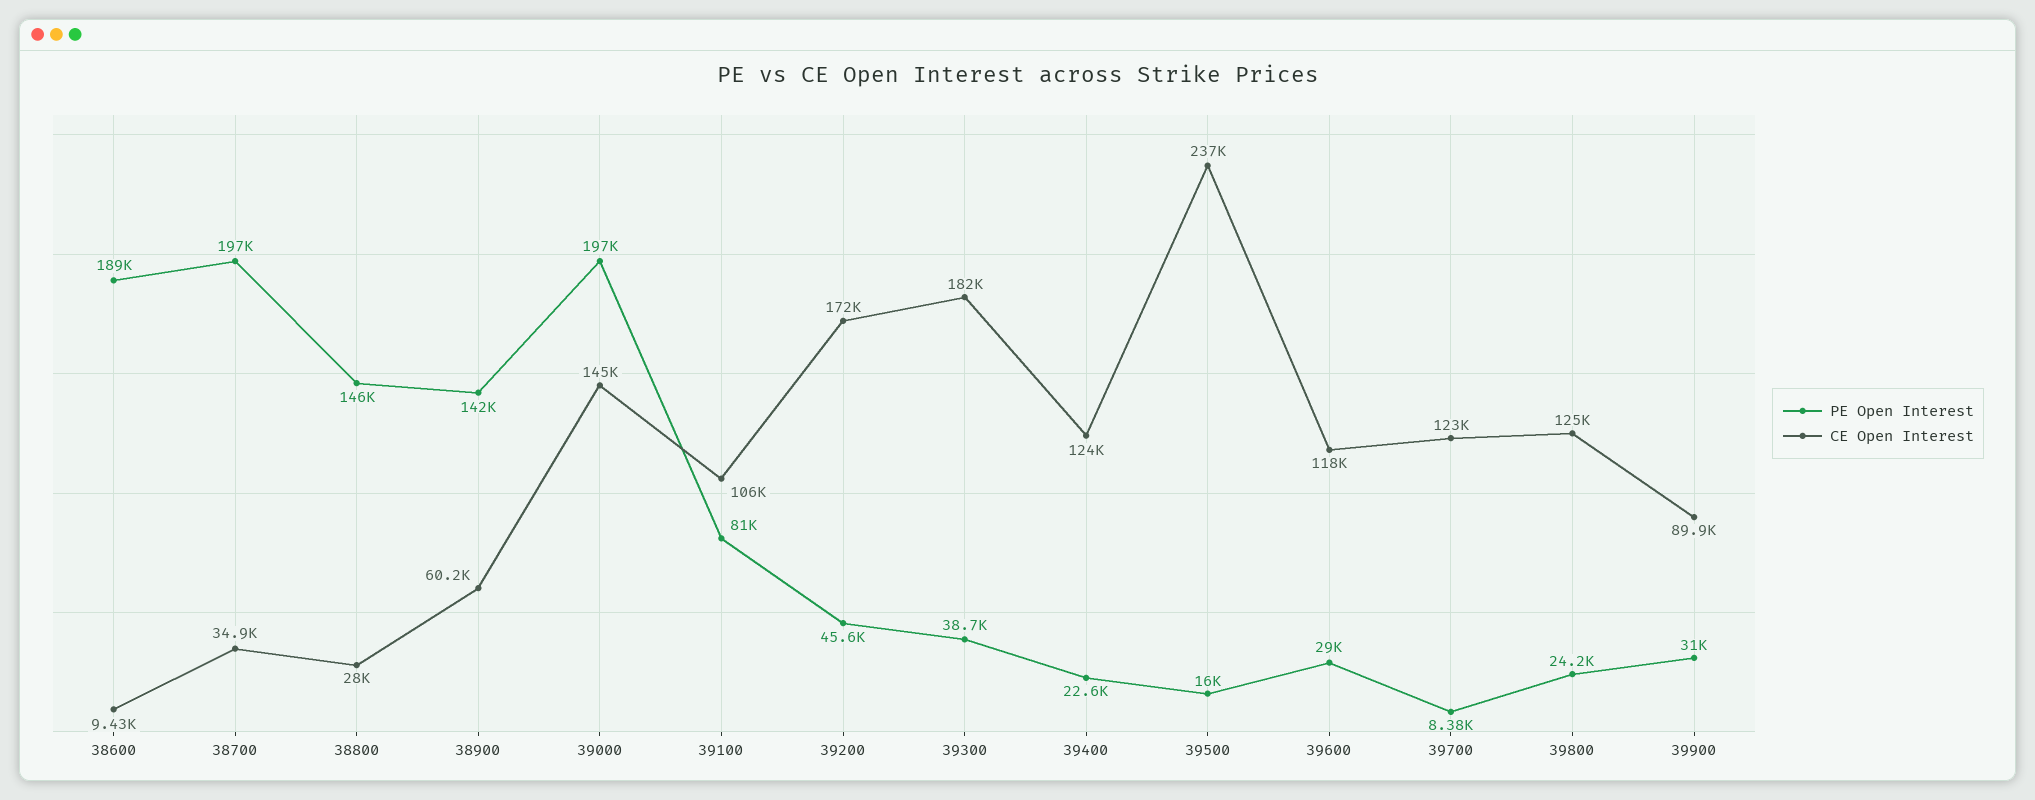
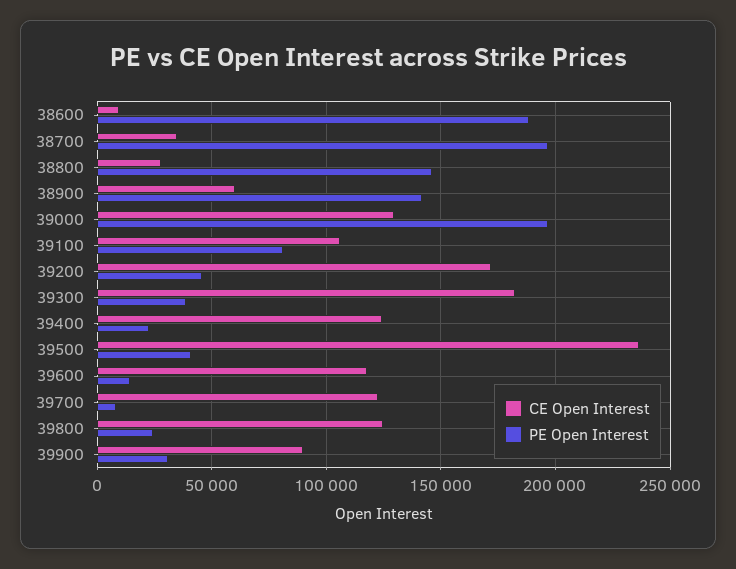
  {
    "PE Open Interest": {
      "38600": 189000,
      "38700": 197000,
      "38800": 146000,
      "38900": 142000,
      "39000": 197000,
      "39100": 81000,
      "39200": 45600,
      "39300": 38700,
      "39400": 22600,
-     "39500": 16000,
+     "39500": 40000,
-     "39600": 29000,
+     "39600": 15000,
      "39700": 8380,
      "39800": 24200,
      "39900": 31000
    },
    "CE Open Interest": {
      "38600": 9430,
      "38700": 34900,
      "38800": 28000,
      "38900": 60200,
-     "39000": 145000,
+     "39000": 130000,
      "39100": 106000,
      "39200": 172000,
      "39300": 182000,
      "39400": 124000,
      "39500": 237000,
      "39600": 118000,
      "39700": 123000,
      "39800": 125000,
      "39900": 89900
    }
  }

